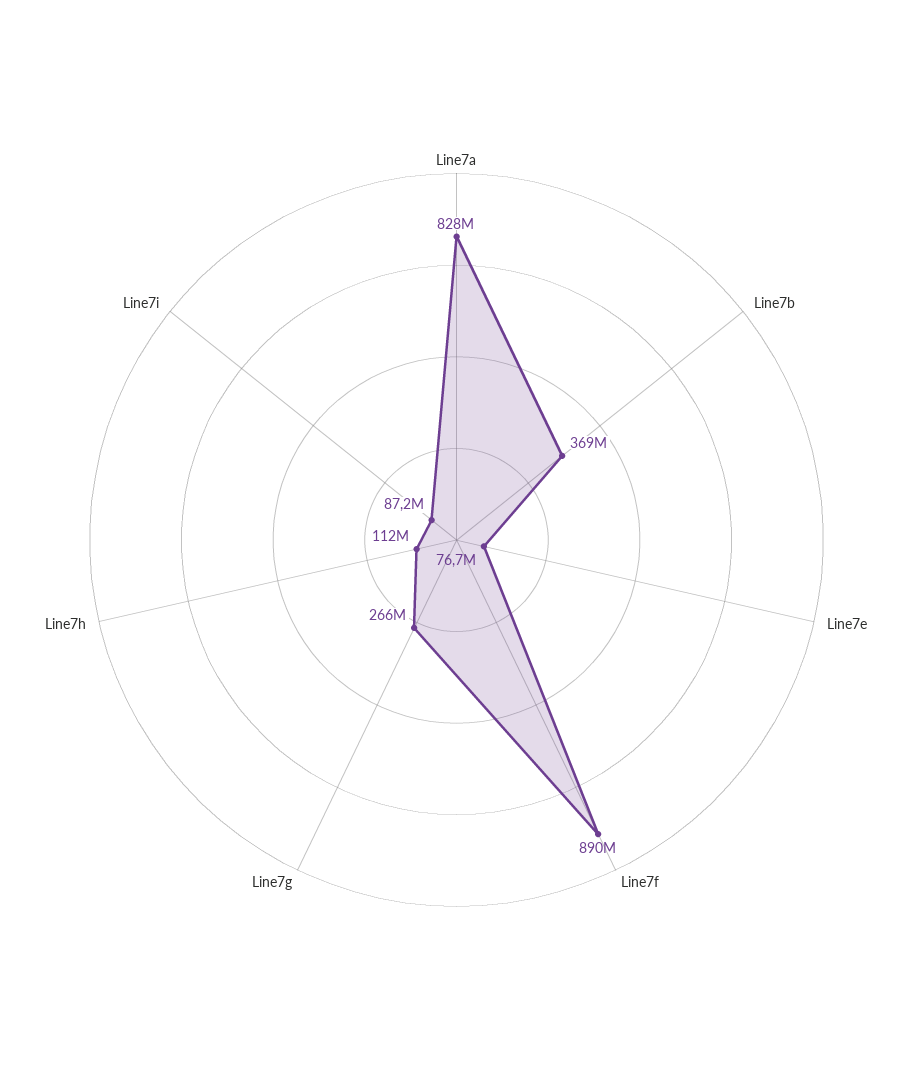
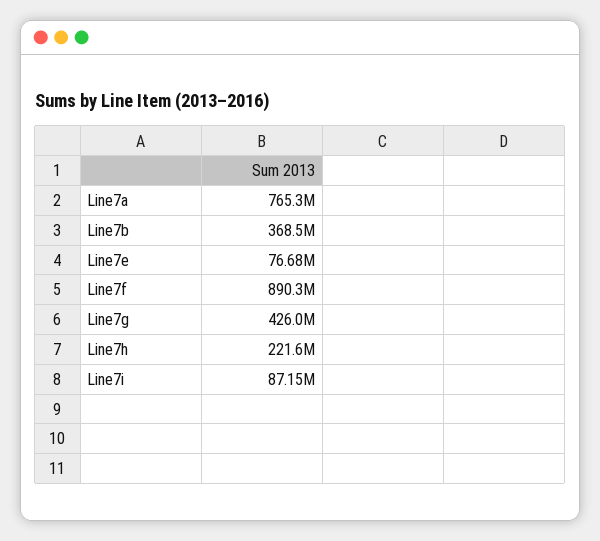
  {
-   "Line7a": 828000000,
+   "Line7a": 765300000,
    "Line7b": 368500000,
    "Line7e": 76680000,
    "Line7f": 890300000,
-   "Line7g": 266000000,
+   "Line7g": 426000000,
-   "Line7h": 112000000,
+   "Line7h": 221600000,
    "Line7i": 87150000
  }

